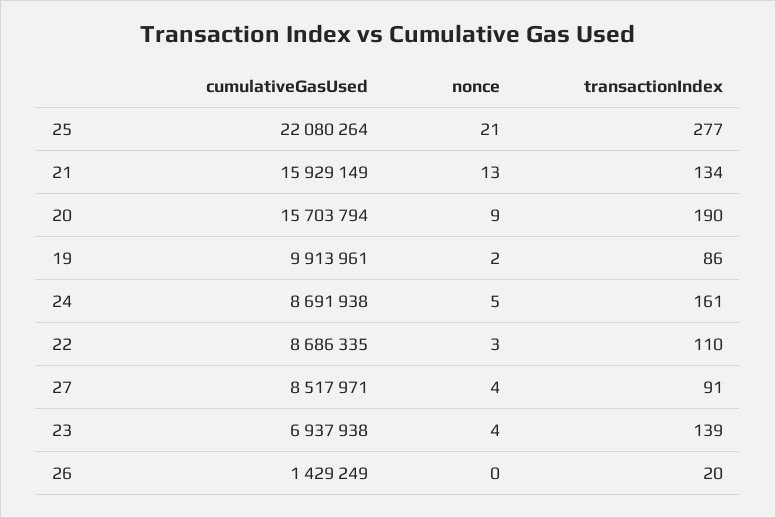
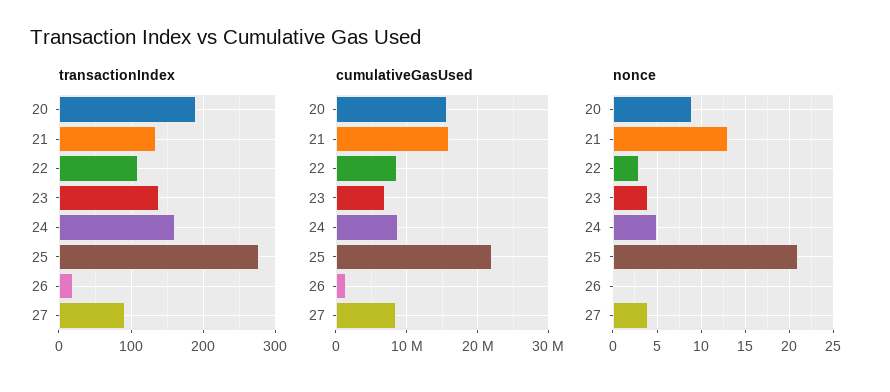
  {
    "cumulativeGasUsed": {
      "25": 22080264,
      "21": 15929149,
      "20": 15703794,
-     "19": 9913961,
      "24": 8691938,
      "22": 8686335,
      "27": 8517971,
      "23": 6937938,
      "26": 1429249
    },
    "nonce": {
      "25": 21,
      "21": 13,
      "20": 9,
-     "19": 2,
      "24": 5,
      "22": 3,
      "27": 4,
      "23": 4,
      "26": 0
    },
    "transactionIndex": {
      "25": 277,
      "21": 134,
      "20": 190,
-     "19": 86,
      "24": 161,
      "22": 110,
      "27": 91,
      "23": 139,
      "26": 20
    }
  }

